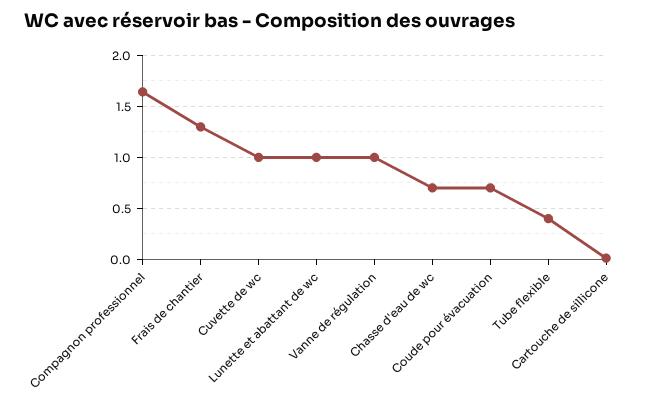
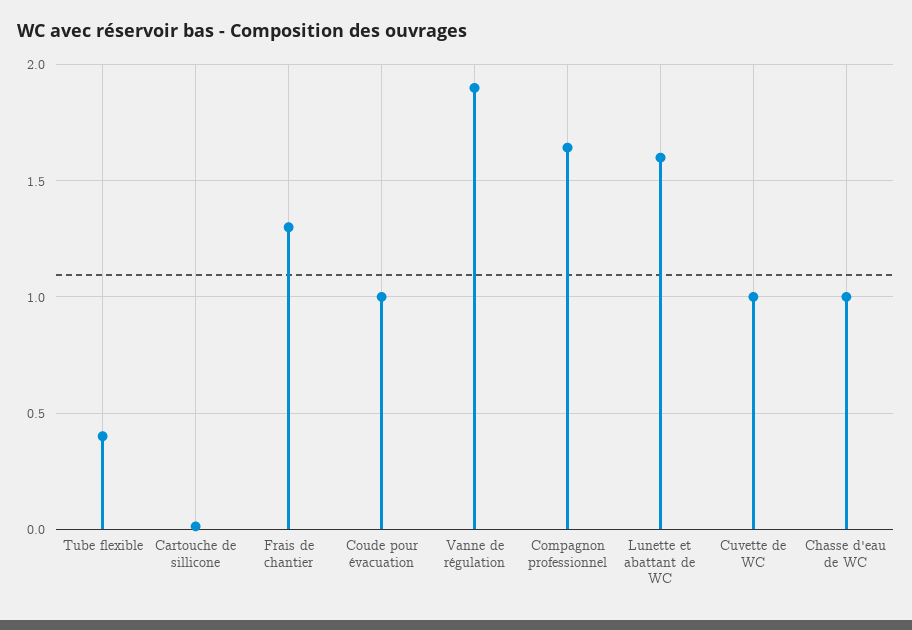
  {
    "Compagnon professionnel": 1.65,
    "Frais de chantier": 1.3,
    "Cuvette de wc": 1,
-   "Lunette et abattant de wc": 1,
+   "Lunette et abattant de wc": 1.6,
-   "Vanne de régulation": 1,
+   "Vanne de régulation": 1.9,
-   "Chasse d'eau de wc": 0.7,
+   "Chasse d'eau de wc": 1,
-   "Coude pour évacuation": 0.7,
+   "Coude pour évacuation": 1,
    "Tube flexible": 0.4,
    "Cartouche de sillicone": 0
  }

